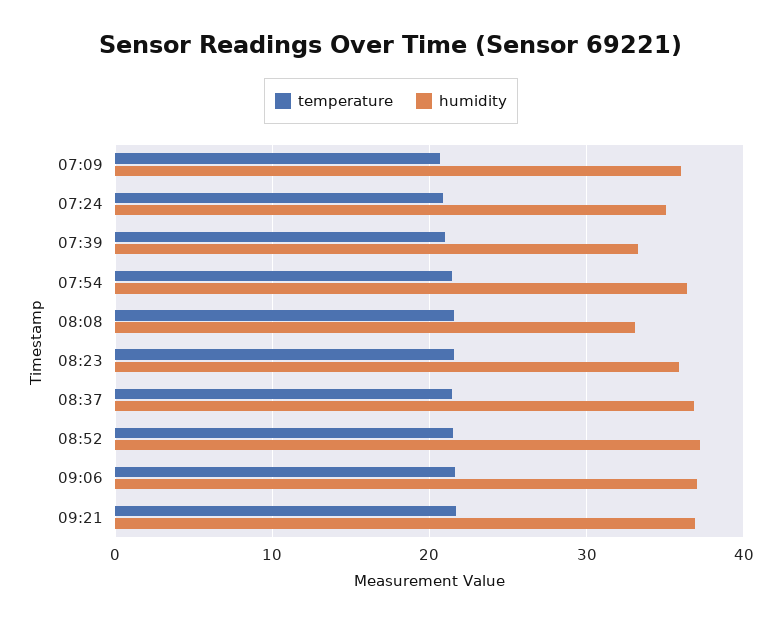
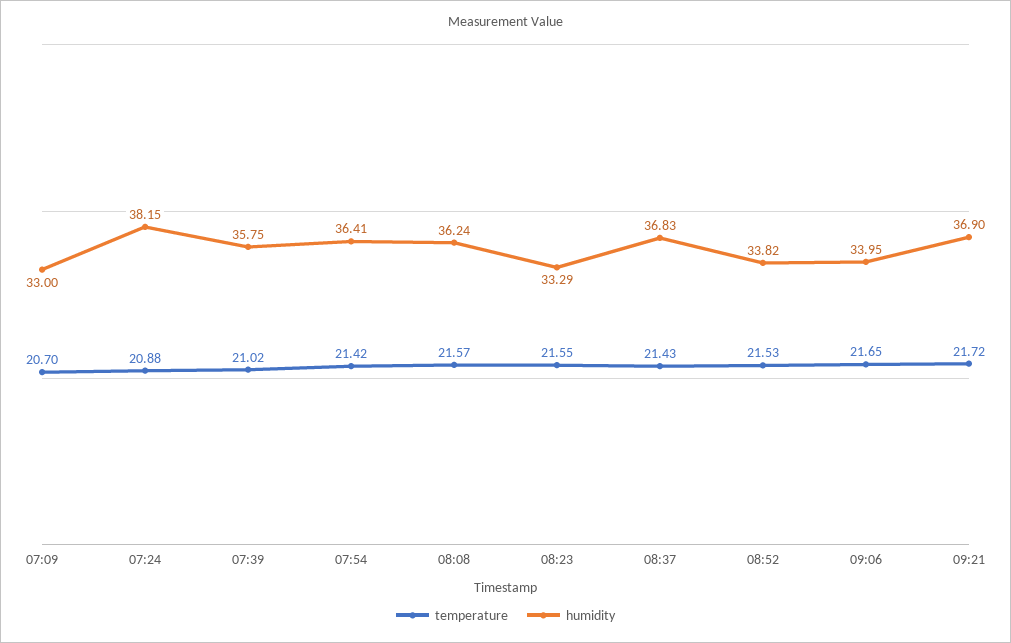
  {
    "temperature": {
      "07:09": 20.7,
      "07:24": 20.88,
      "07:39": 21.02,
      "07:54": 21.42,
      "08:08": 21.57,
      "08:23": 21.55,
      "08:37": 21.43,
      "08:52": 21.53,
      "09:06": 21.65,
      "09:21": 21.72
    },
    "humidity": {
-     "07:09": 36,
+     "07:09": 33,
-     "07:24": 35,
+     "07:24": 38.15,
-     "07:39": 33,
+     "07:39": 35.75,
      "07:54": 36.41,
-     "08:08": 33,
+     "08:08": 36.24,
-     "08:23": 36,
+     "08:23": 33.29,
      "08:37": 36.83,
-     "08:52": 37,
+     "08:52": 33.82,
-     "09:06": 37,
+     "09:06": 33.95,
      "09:21": 36.9
    }
  }

